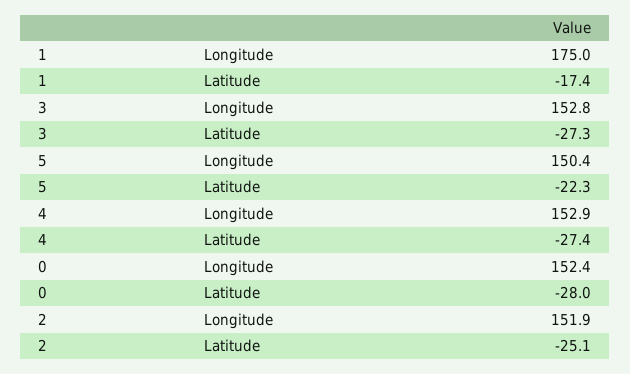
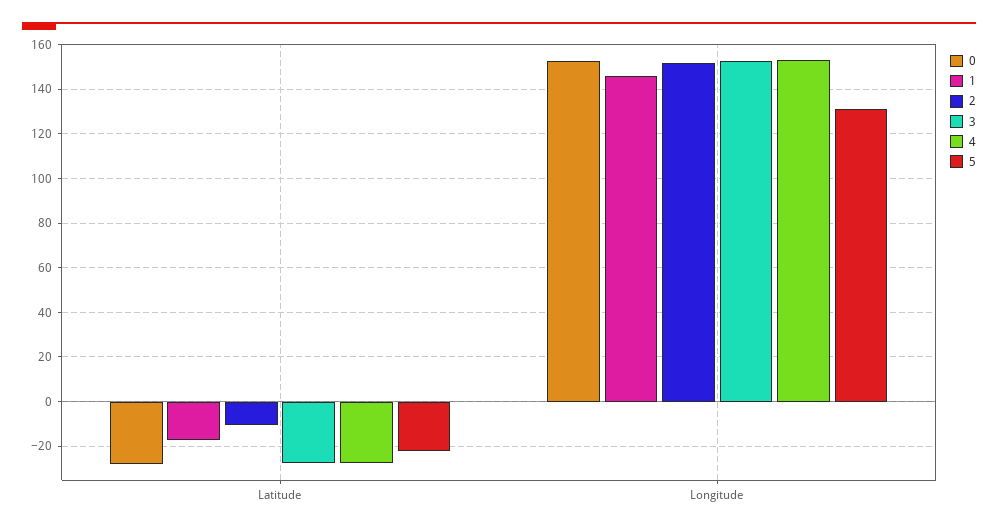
  {
    "1": {
-     "Longitude": 175,
+     "Longitude": 145,
      "Latitude": -17.4
    },
    "3": {
      "Longitude": 152.8,
      "Latitude": -27.3
    },
    "5": {
-     "Longitude": 150.4,
+     "Longitude": 130,
      "Latitude": -22.3
    },
    "4": {
      "Longitude": 152.9,
      "Latitude": -27.4
    },
    "0": {
      "Longitude": 152.4,
      "Latitude": -28
    },
    "2": {
      "Longitude": 151.9,
-     "Latitude": -25.1
+     "Latitude": -10
    }
  }

